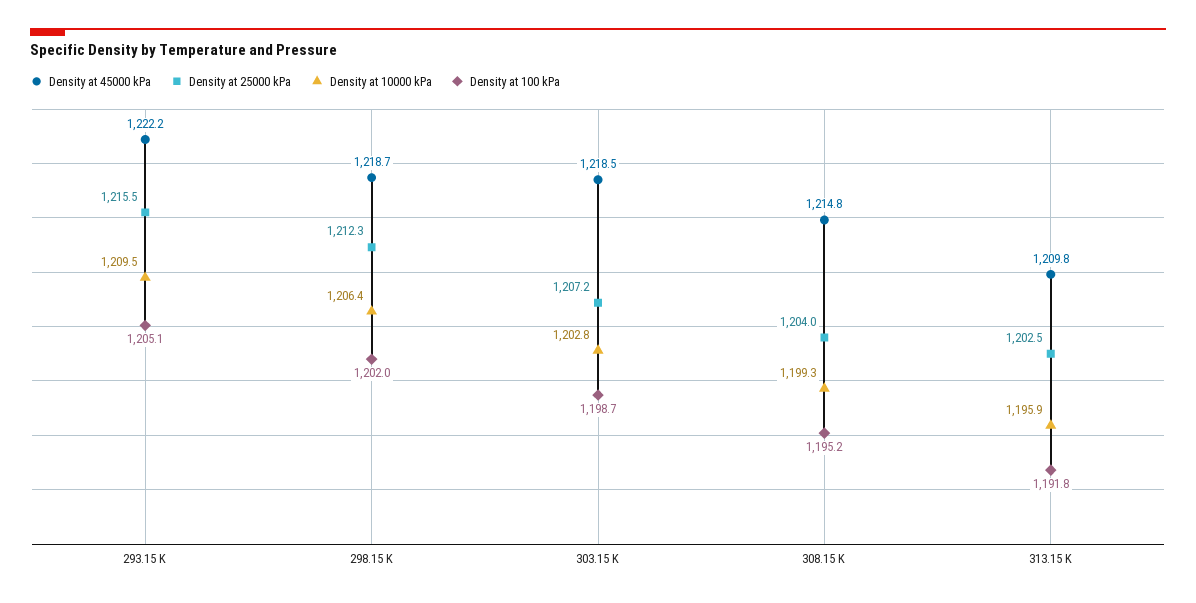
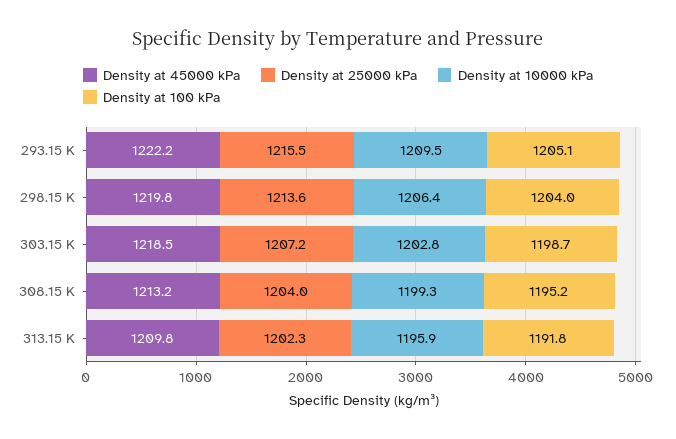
  {
    "Density at 45000 kPa": {
      "293.15 K": 1222.2,
-     "298.15 K": 1218.7,
+     "298.15 K": 1219.8,
      "303.15 K": 1218.5,
-     "308.15 K": 1214.8,
+     "308.15 K": 1213.2,
      "313.15 K": 1209.8
    },
    "Density at 25000 kPa": {
      "293.15 K": 1215.5,
-     "298.15 K": 1212.3,
+     "298.15 K": 1213.6,
      "303.15 K": 1207.2,
      "308.15 K": 1204,
-     "313.15 K": 1202.5
+     "313.15 K": 1202.3
    },
    "Density at 10000 kPa": {
      "293.15 K": 1209.5,
      "298.15 K": 1206.4,
      "303.15 K": 1202.8,
      "308.15 K": 1199.3,
      "313.15 K": 1195.9
    },
    "Density at 100 kPa": {
      "293.15 K": 1205.1,
-     "298.15 K": 1202,
+     "298.15 K": 1204,
      "303.15 K": 1198.7,
      "308.15 K": 1195.2,
      "313.15 K": 1191.8
    }
  }

